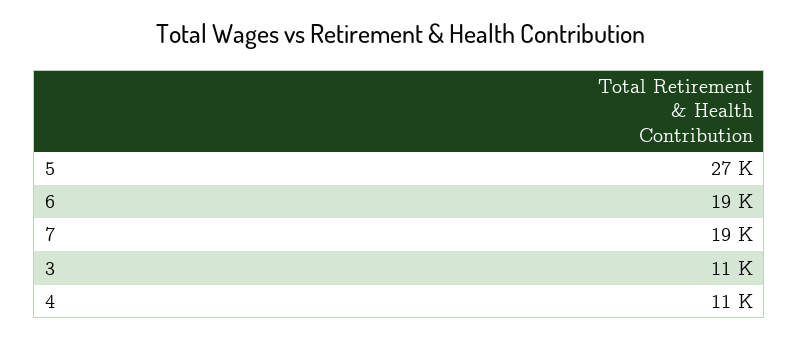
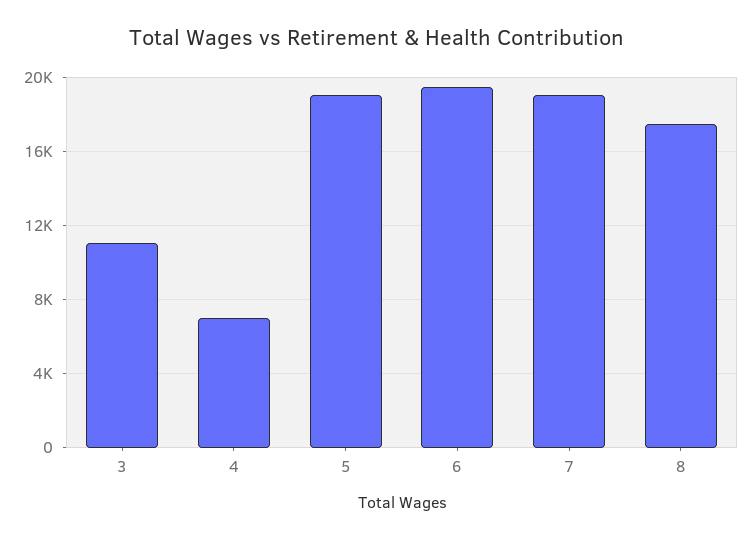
  {
-   "5": 27000,
+   "5": 19000,
    "6": 19000,
    "7": 19000,
    "3": 11000,
-   "4": 11000
+   "4": 7000,
+   "8": 17500
  }

